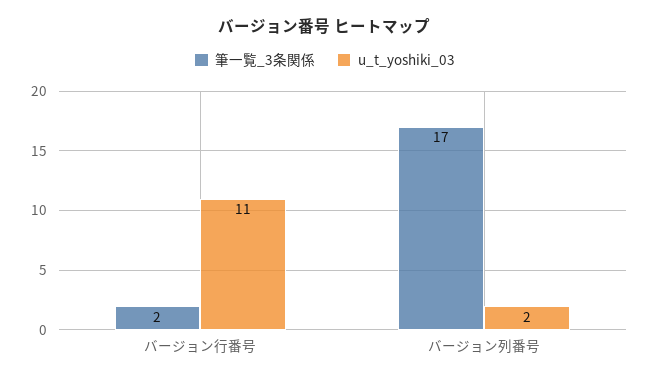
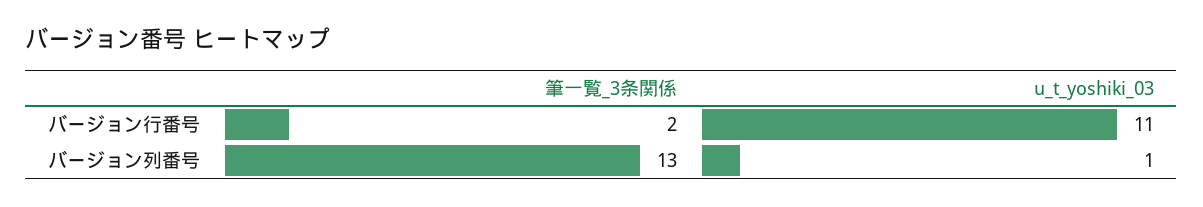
  {
    "筆一覧_3条関係": {
      "バージョン行番号": 2,
-     "バージョン列番号": 17
+     "バージョン列番号": 13
    },
    "u_t_yoshiki_03": {
      "バージョン行番号": 11,
-     "バージョン列番号": 2
+     "バージョン列番号": 1
    }
  }

